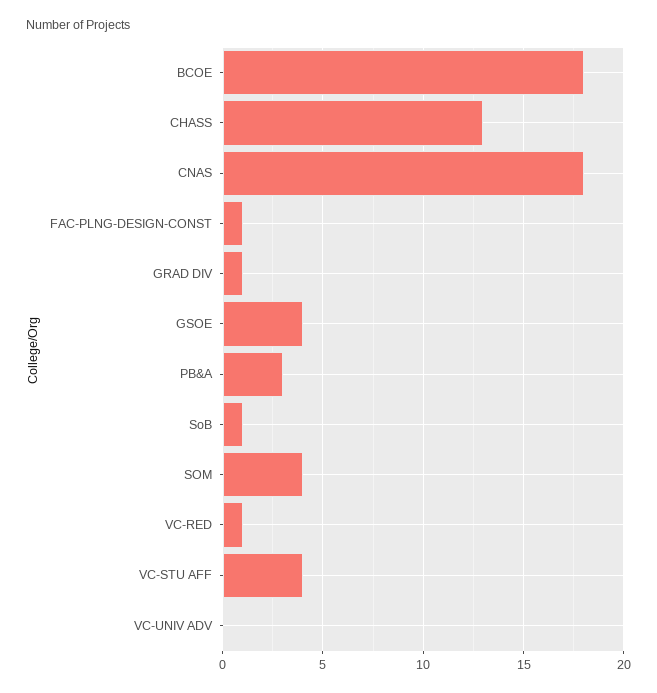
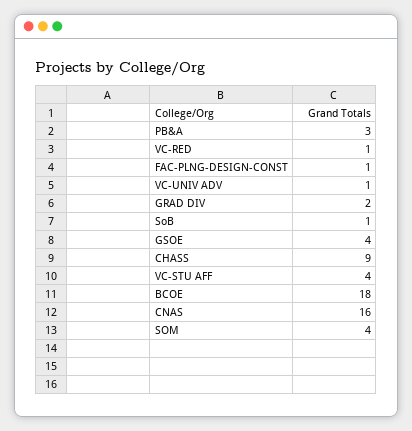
  {
    "BCOE": 18,
-   "CHASS": 13,
+   "CHASS": 9,
-   "CNAS": 18,
+   "CNAS": 16,
    "FAC-PLNG-DESIGN-CONST": 1,
-   "GRAD DIV": 1,
+   "GRAD DIV": 2,
    "GSOE": 4,
    "PB&A": 3,
    "SoB": 1,
    "SOM": 4,
    "VC-RED": 1,
    "VC-STU AFF": 4,
-   "VC-UNIV ADV": 0
+   "VC-UNIV ADV": 1
  }

